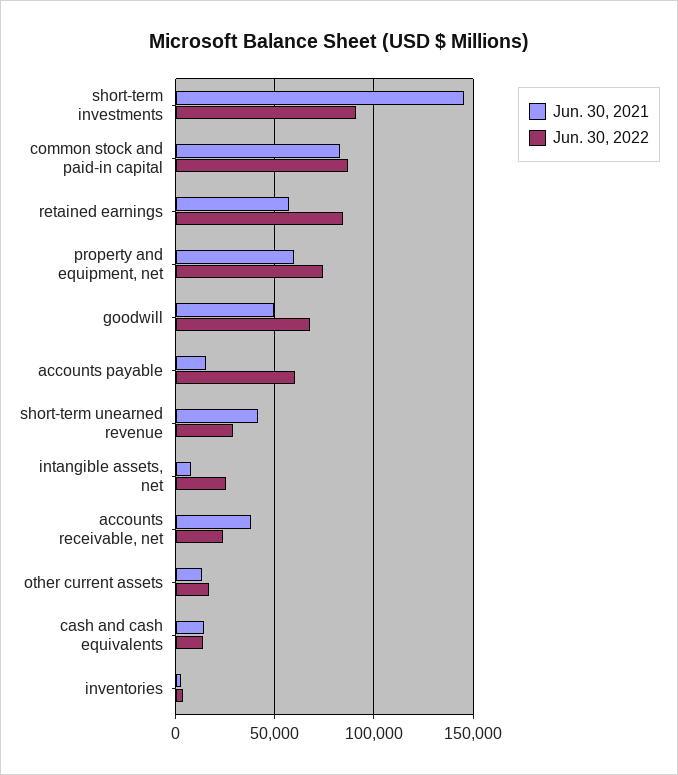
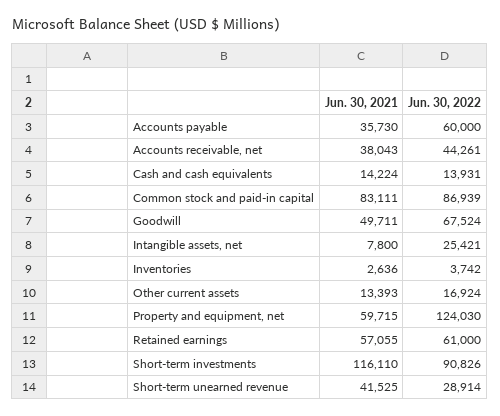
  {
    "Jun. 30, 2021": {
-     "short-term investments": 145000,
+     "short-term investments": 116110,
      "common stock and paid-in capital": 83111,
      "retained earnings": 57055,
      "property and equipment, net": 59715,
      "goodwill": 49711,
-     "accounts payable": 15000,
+     "accounts payable": 35730,
      "short-term unearned revenue": 41525,
      "intangible assets, net": 7800,
      "accounts receivable, net": 38043,
      "other current assets": 13393,
      "cash and cash equivalents": 14224,
      "inventories": 2636
    },
    "Jun. 30, 2022": {
      "short-term investments": 90826,
      "common stock and paid-in capital": 86939,
-     "retained earnings": 85000,
+     "retained earnings": 61000,
-     "property and equipment, net": 75000,
+     "property and equipment, net": 124030,
      "goodwill": 67524,
      "accounts payable": 60000,
      "short-term unearned revenue": 28914,
      "intangible assets, net": 25421,
-     "accounts receivable, net": 25000,
+     "accounts receivable, net": 44261,
      "other current assets": 16924,
      "cash and cash equivalents": 13931,
      "inventories": 3742
    }
  }

